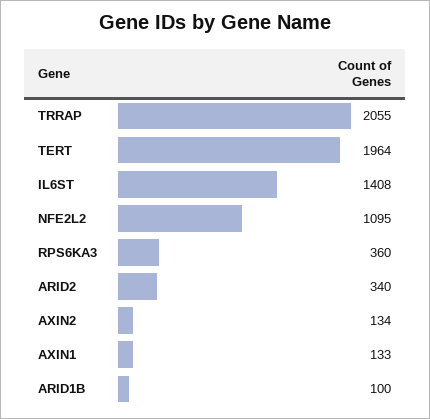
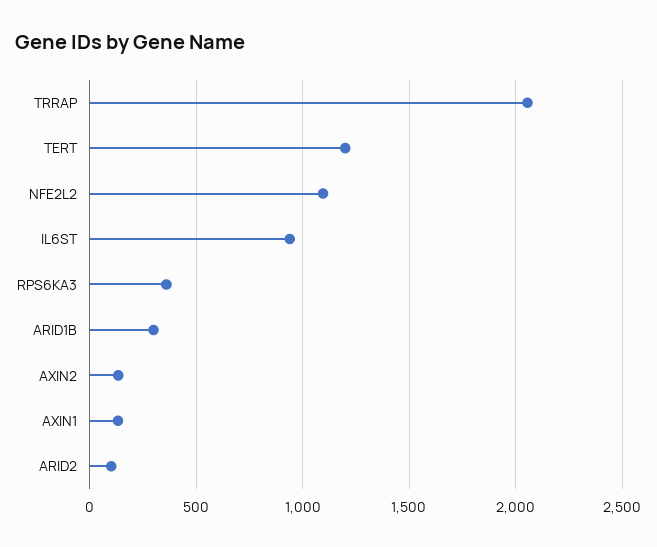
  {
    "TRRAP": 2055,
-   "TERT": 1964,
+   "TERT": 1200,
-   "IL6ST": 1408,
+   "IL6ST": 950,
    "NFE2L2": 1095,
    "RPS6KA3": 360,
-   "ARID2": 340,
+   "ARID2": 100,
    "AXIN2": 134,
    "AXIN1": 133,
-   "ARID1B": 100
+   "ARID1B": 300
  }

